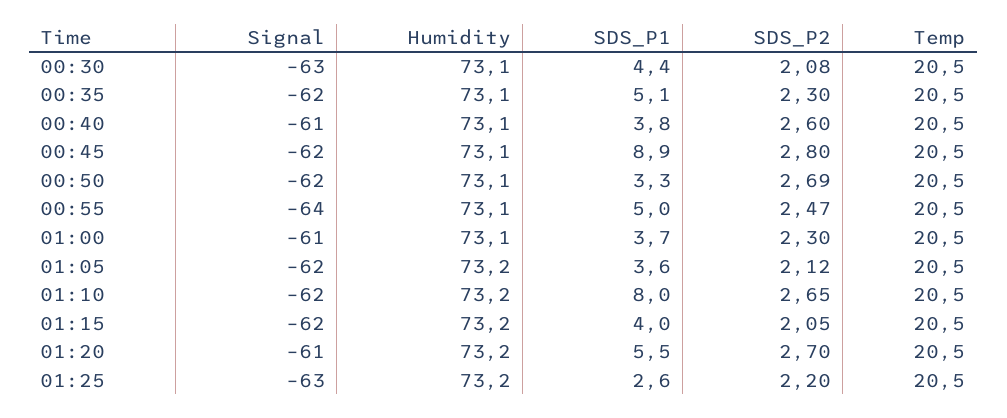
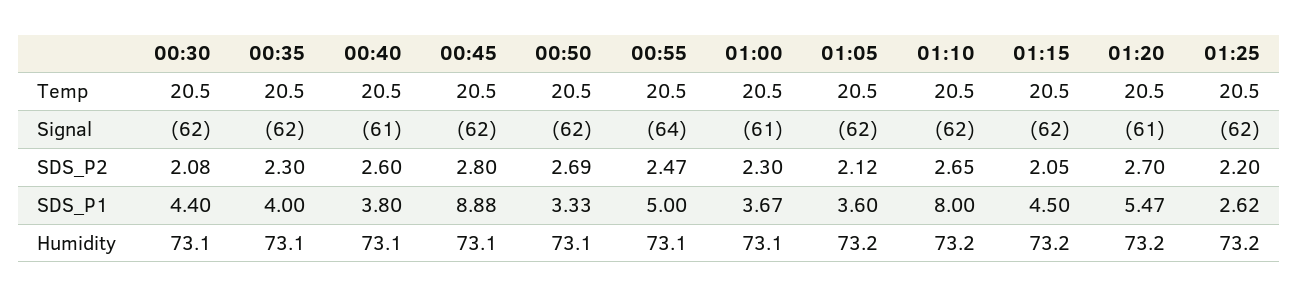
  {
    "Signal": {
-     "00:30": -63,
+     "00:30": -62,
      "00:35": -62,
      "00:40": -61,
      "00:45": -62,
      "00:50": -62,
      "00:55": -64,
      "01:00": -61,
      "01:05": -62,
      "01:10": -62,
      "01:15": -62,
      "01:20": -61,
-     "01:25": -63
+     "01:25": -62
    },
    "Humidity": {
      "00:30": 73.1,
      "00:35": 73.1,
      "00:40": 73.1,
      "00:45": 73.1,
      "00:50": 73.1,
      "00:55": 73.1,
      "01:00": 73.1,
      "01:05": 73.2,
      "01:10": 73.2,
      "01:15": 73.2,
      "01:20": 73.2,
      "01:25": 73.2
    },
    "SDS_P1": {
      "00:30": 4.4,
-     "00:35": 5.1,
+     "00:35": 4,
      "00:40": 3.8,
      "00:45": 8.88,
      "00:50": 3.33,
      "00:55": 5,
      "01:00": 3.67,
      "01:05": 3.6,
      "01:10": 8,
-     "01:15": 4,
+     "01:15": 4.5,
      "01:20": 5.47,
      "01:25": 2.62
    },
    "SDS_P2": {
      "00:30": 2.08,
      "00:35": 2.3,
      "00:40": 2.6,
      "00:45": 2.8,
      "00:50": 2.69,
      "00:55": 2.47,
      "01:00": 2.3,
      "01:05": 2.12,
      "01:10": 2.65,
      "01:15": 2.05,
      "01:20": 2.7,
      "01:25": 2.2
    },
    "Temp": {
      "00:30": 20.5,
      "00:35": 20.5,
      "00:40": 20.5,
      "00:45": 20.5,
      "00:50": 20.5,
      "00:55": 20.5,
      "01:00": 20.5,
      "01:05": 20.5,
      "01:10": 20.5,
      "01:15": 20.5,
      "01:20": 20.5,
      "01:25": 20.5
    }
  }

